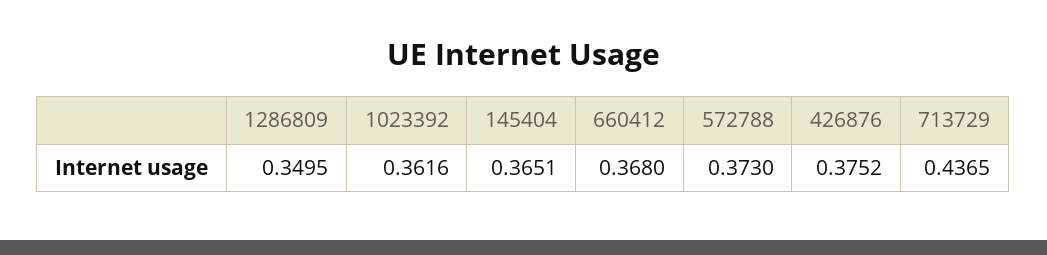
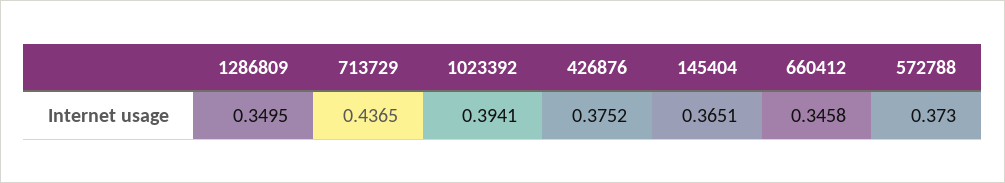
  {
    "1286809": 0.3495,
-   "1023392": 0.3616,
+   "1023392": 0.3941,
    "145404": 0.3651,
-   "660412": 0.368,
+   "660412": 0.3458,
    "572788": 0.373,
    "426876": 0.3752,
    "713729": 0.4365
  }

